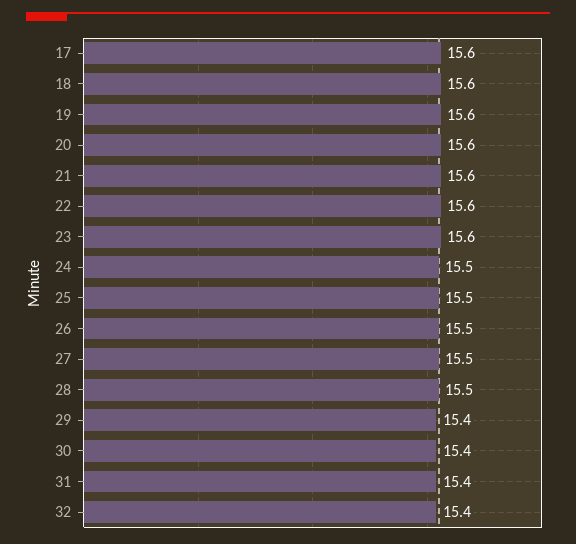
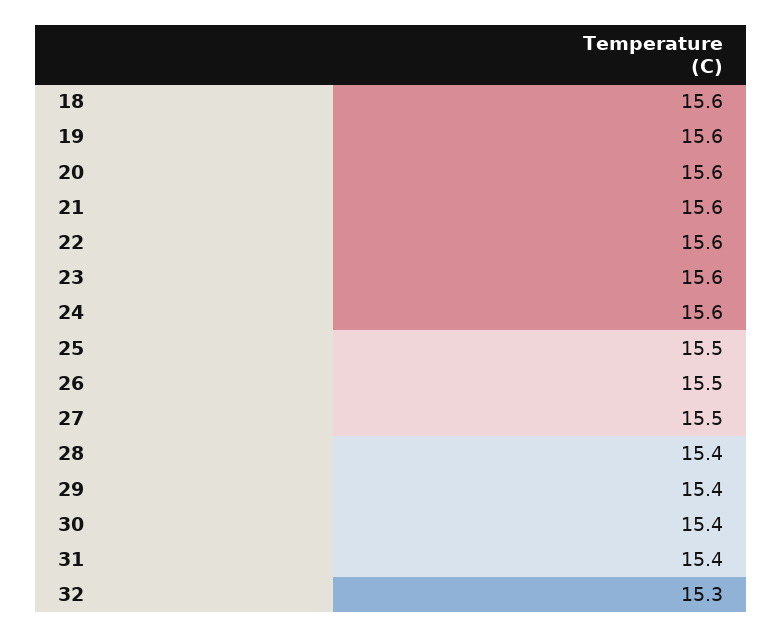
  {
-   "17": 15.6,
    "18": 15.6,
    "19": 15.6,
    "20": 15.6,
    "21": 15.6,
    "22": 15.6,
    "23": 15.6,
-   "24": 15.5,
+   "24": 15.6,
    "25": 15.5,
    "26": 15.5,
    "27": 15.5,
-   "28": 15.5,
+   "28": 15.4,
    "29": 15.4,
    "30": 15.4,
    "31": 15.4,
-   "32": 15.4
+   "32": 15.3
  }

